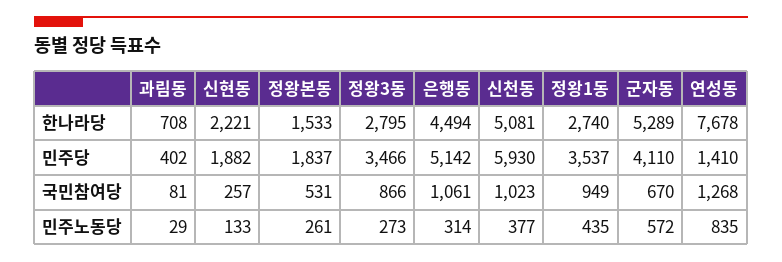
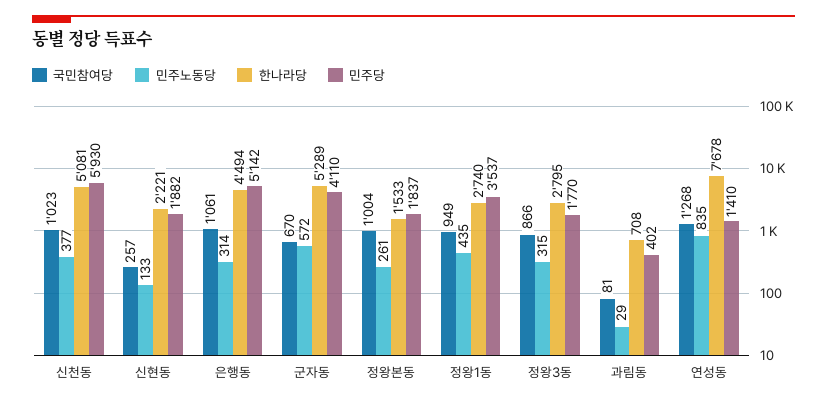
  {
    "한나라당": {
      "과림동": 708,
      "신현동": 2221,
      "정왕본동": 1533,
      "정왕3동": 2795,
      "은행동": 4494,
      "신천동": 5081,
      "정왕1동": 2740,
      "군자동": 5289,
      "연성동": 7678
    },
    "민주당": {
      "과림동": 402,
      "신현동": 1882,
      "정왕본동": 1837,
-     "정왕3동": 3466,
+     "정왕3동": 1770,
      "은행동": 5142,
      "신천동": 5930,
      "정왕1동": 3537,
      "군자동": 4110,
      "연성동": 1410
    },
    "국민참여당": {
      "과림동": 81,
      "신현동": 257,
-     "정왕본동": 531,
+     "정왕본동": 1004,
      "정왕3동": 866,
      "은행동": 1061,
      "신천동": 1023,
      "정왕1동": 949,
      "군자동": 670,
      "연성동": 1268
    },
    "민주노동당": {
      "과림동": 29,
      "신현동": 133,
      "정왕본동": 261,
-     "정왕3동": 273,
+     "정왕3동": 315,
      "은행동": 314,
      "신천동": 377,
      "정왕1동": 435,
      "군자동": 572,
      "연성동": 835
    }
  }

